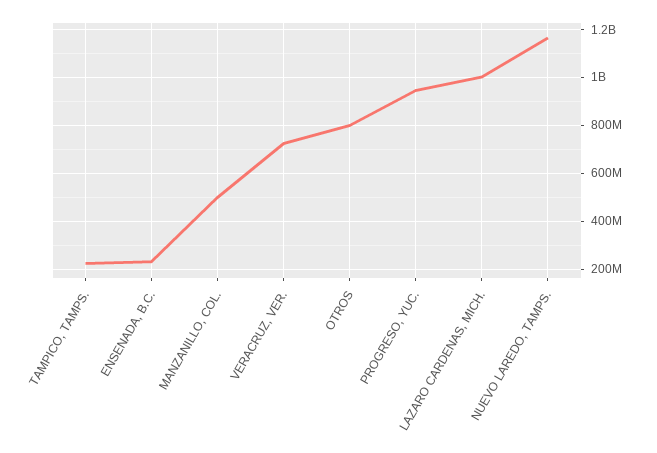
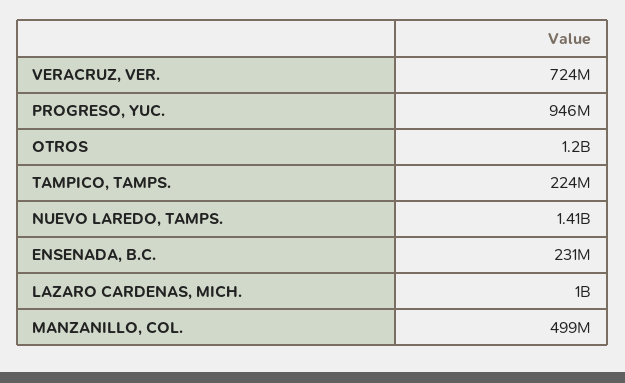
  {
    "TAMPICO, TAMPS.": 224000000,
    "ENSENADA, B.C.": 231000000,
    "MANZANILLO, COL.": 499000000,
    "VERACRUZ, VER.": 724000000,
-   "OTROS": 800000000,
+   "OTROS": 1200000000,
    "PROGRESO, YUC.": 946000000,
    "LAZARO CARDENAS, MICH.": 1000000000,
-   "NUEVO LAREDO, TAMPS.": 1150000000
+   "NUEVO LAREDO, TAMPS.": 1410000000
  }

